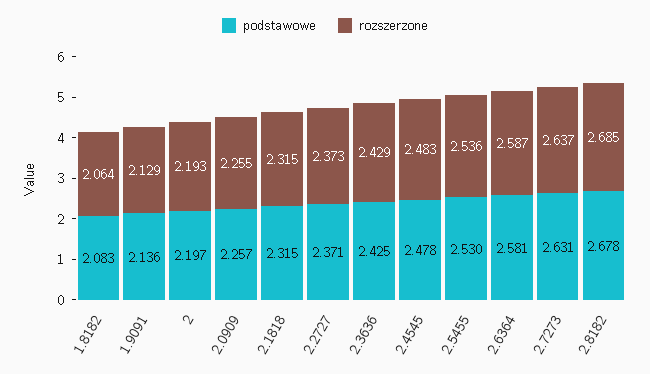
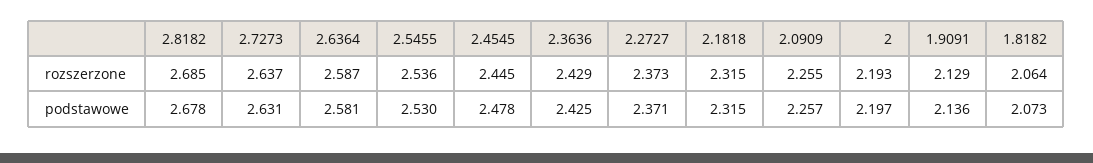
  {
    "podstawowe": {
-     "1.8182": 2.083,
+     "1.8182": 2.073,
      "1.9091": 2.136,
      "2": 2.197,
      "2.0909": 2.257,
      "2.1818": 2.315,
      "2.2727": 2.371,
      "2.3636": 2.425,
      "2.4545": 2.478,
      "2.5455": 2.53,
      "2.6364": 2.581,
      "2.7273": 2.631,
      "2.8182": 2.678
    },
    "rozszerzone": {
      "1.8182": 2.064,
      "1.9091": 2.129,
      "2": 2.193,
      "2.0909": 2.255,
      "2.1818": 2.315,
      "2.2727": 2.373,
      "2.3636": 2.429,
-     "2.4545": 2.483,
+     "2.4545": 2.445,
      "2.5455": 2.536,
      "2.6364": 2.587,
      "2.7273": 2.637,
      "2.8182": 2.685
    }
  }

